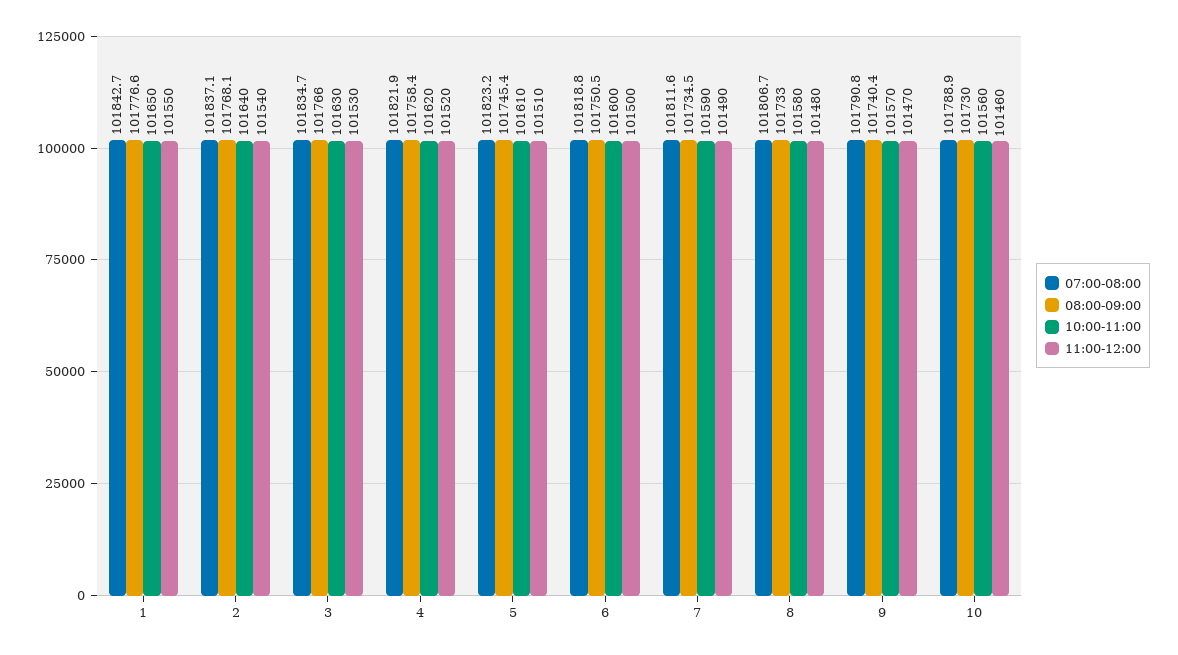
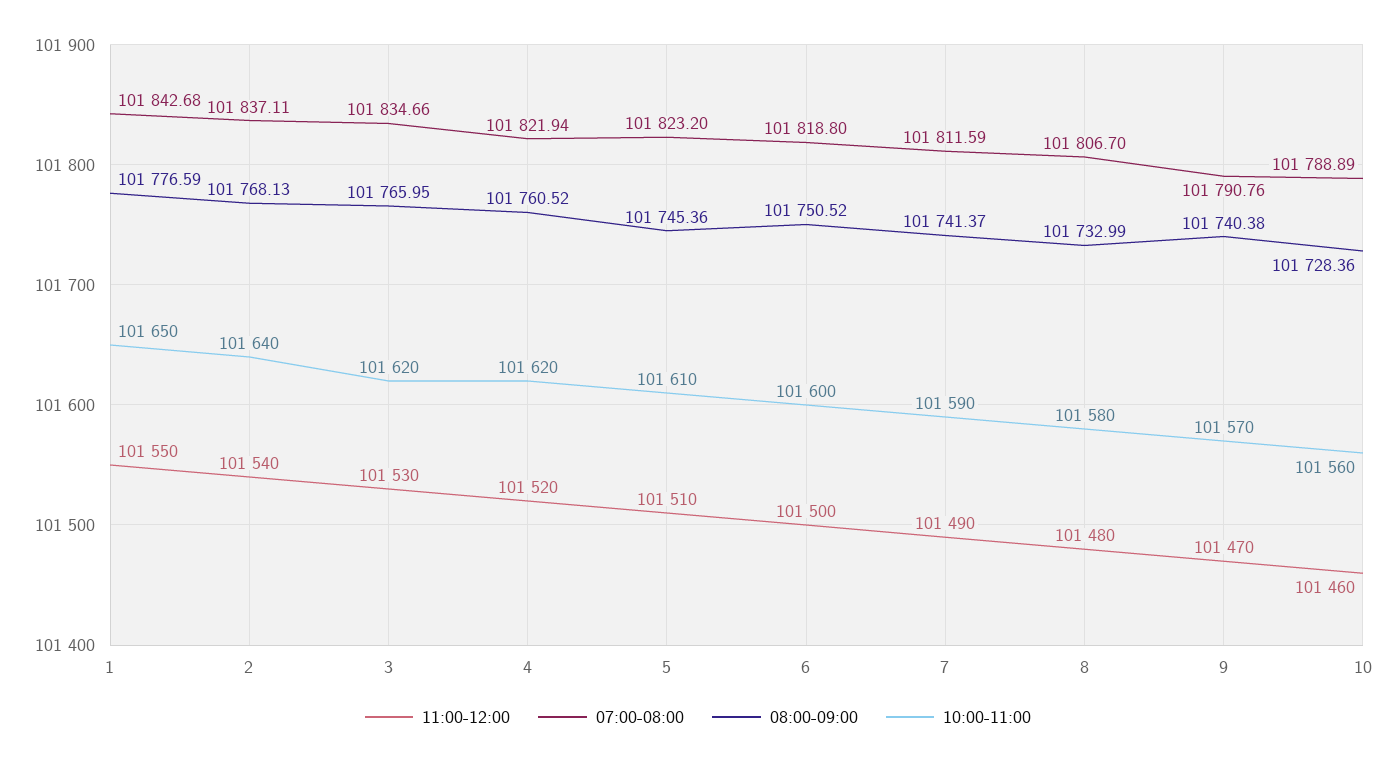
  {
    "07:00-08:00": {
      "1": 101842.68,
      "2": 101837.11,
      "3": 101834.66,
      "4": 101821.94,
      "5": 101823.2,
      "6": 101818.8,
      "7": 101811.59,
      "8": 101806.7,
      "9": 101790.76,
      "10": 101788.89
    },
    "08:00-09:00": {
      "1": 101776.59,
      "2": 101768.13,
      "3": 101765.95,
-     "4": 101758.4,
+     "4": 101760.52,
      "5": 101745.36,
      "6": 101750.52,
-     "7": 101734.5,
+     "7": 101741.37,
      "8": 101732.99,
      "9": 101740.38,
-     "10": 101730
+     "10": 101728.36
    },
    "10:00-11:00": {
      "1": 101650,
      "2": 101640,
-     "3": 101630,
+     "3": 101620,
      "4": 101620,
      "5": 101610,
      "6": 101600,
      "7": 101590,
      "8": 101580,
      "9": 101570,
      "10": 101560
    },
    "11:00-12:00": {
      "1": 101550,
      "2": 101540,
      "3": 101530,
      "4": 101520,
      "5": 101510,
      "6": 101500,
      "7": 101490,
      "8": 101480,
      "9": 101470,
      "10": 101460
    }
  }

